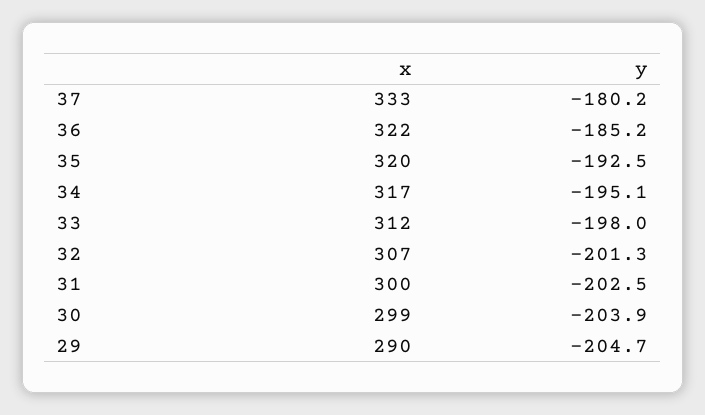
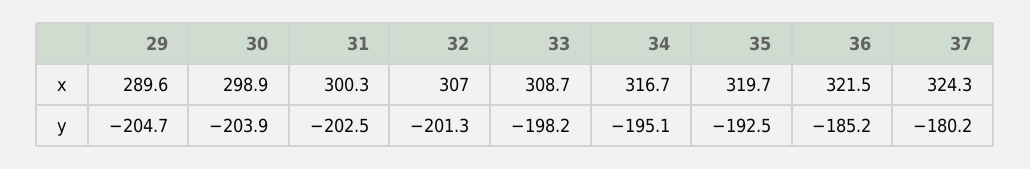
  {
    "x": {
-     "37": 333,
+     "37": 324.3,
      "36": 321.5,
      "35": 319.7,
      "34": 316.7,
-     "33": 312,
+     "33": 308.7,
      "32": 307,
      "31": 300.3,
      "30": 298.9,
      "29": 289.6
    },
    "y": {
      "37": -180.2,
      "36": -185.2,
      "35": -192.5,
      "34": -195.1,
-     "33": -198,
+     "33": -198.2,
      "32": -201.3,
      "31": -202.5,
      "30": -203.9,
      "29": -204.7
    }
  }

